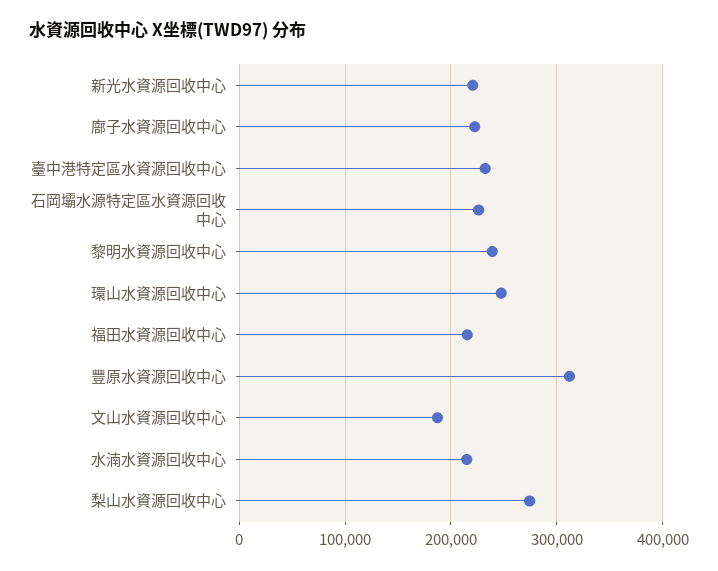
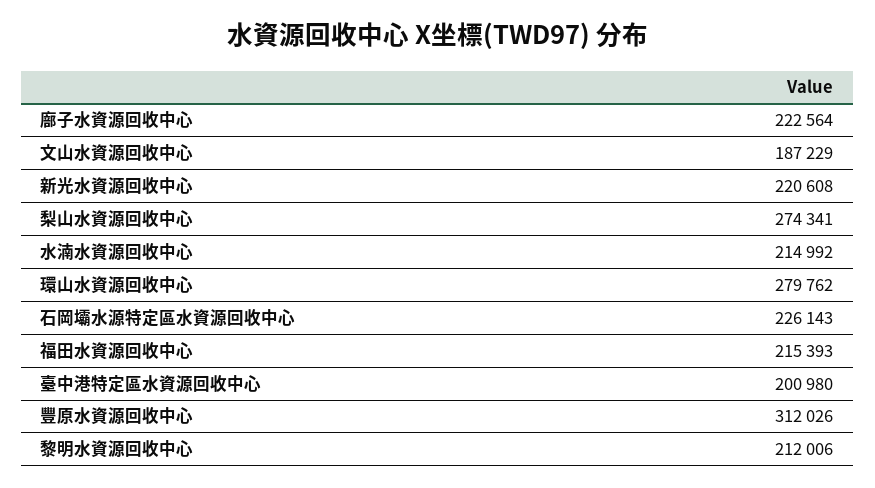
  {
    "新光水資源回收中心": 220608,
    "廍子水資源回收中心": 222564,
-   "臺中港特定區水資源回收中心": 230000,
+   "臺中港特定區水資源回收中心": 200980,
    "石岡壩水源特定區水資源回收中心": 226143,
-   "黎明水資源回收中心": 240000,
+   "黎明水資源回收中心": 212006,
-   "環山水資源回收中心": 250000,
+   "環山水資源回收中心": 279762,
    "福田水資源回收中心": 215393,
    "豐原水資源回收中心": 312026,
    "文山水資源回收中心": 187229,
    "水湳水資源回收中心": 214992,
    "梨山水資源回收中心": 274341
  }

